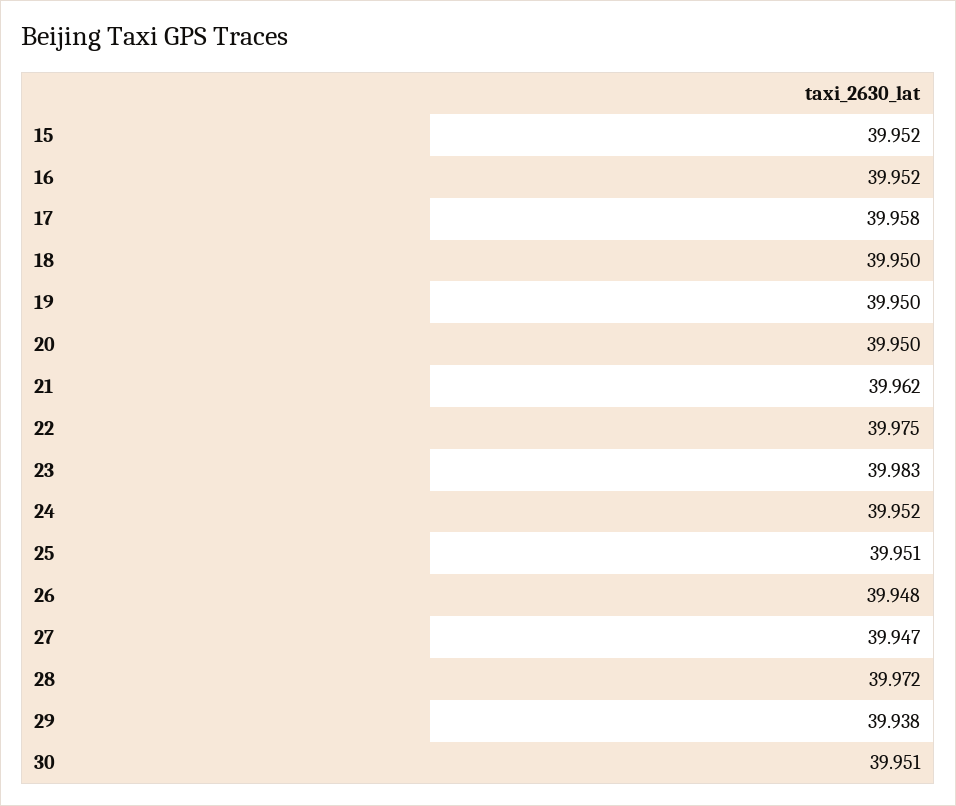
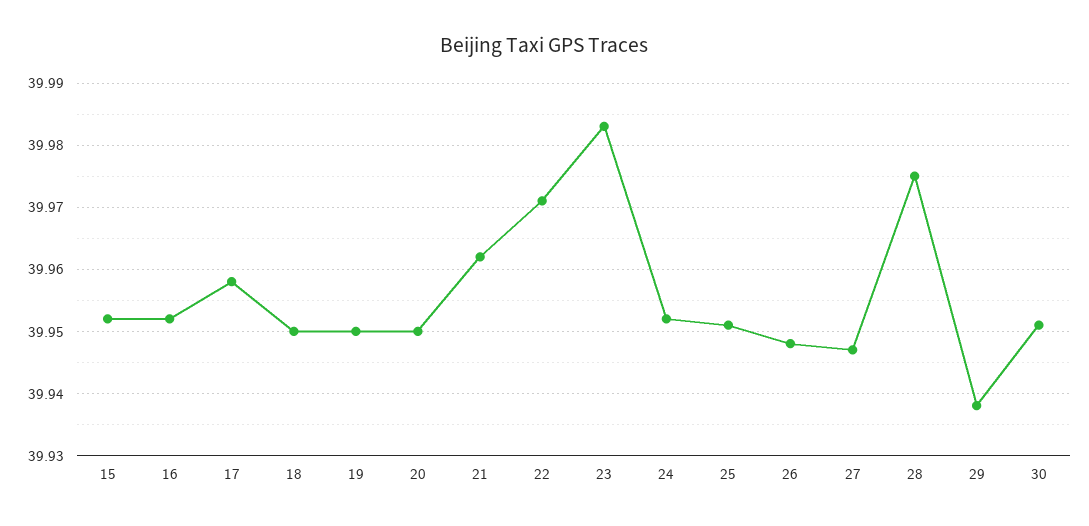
  {
    "15": 39.952,
    "16": 39.952,
    "17": 39.958,
    "18": 39.95,
    "19": 39.95,
    "20": 39.95,
    "21": 39.962,
-   "22": 39.975,
+   "22": 39.971,
    "23": 39.983,
    "24": 39.952,
    "25": 39.951,
    "26": 39.948,
    "27": 39.947,
-   "28": 39.972,
+   "28": 39.975,
    "29": 39.938,
    "30": 39.951
  }

